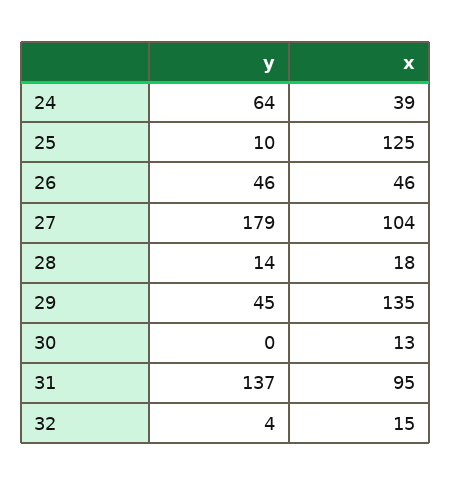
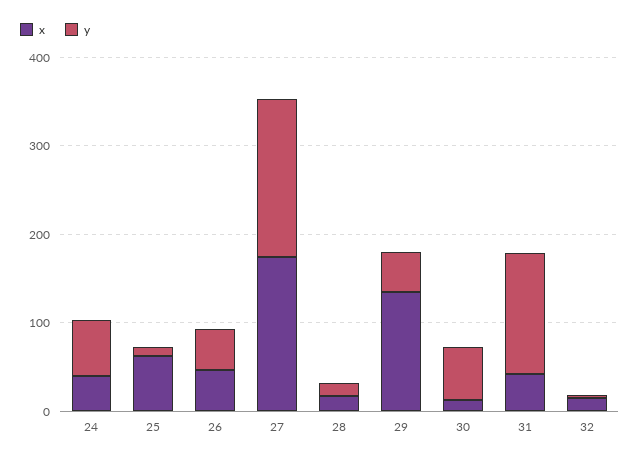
  {
    "y": {
      "24": 64,
      "25": 10,
      "26": 46,
      "27": 179,
      "28": 14,
      "29": 45,
-     "30": 0,
+     "30": 60,
      "31": 137,
      "32": 4
    },
    "x": {
      "24": 39,
-     "25": 125,
+     "25": 60,
      "26": 46,
-     "27": 104,
+     "27": 180,
      "28": 18,
      "29": 135,
      "30": 13,
-     "31": 95,
+     "31": 40,
      "32": 15
    }
  }

